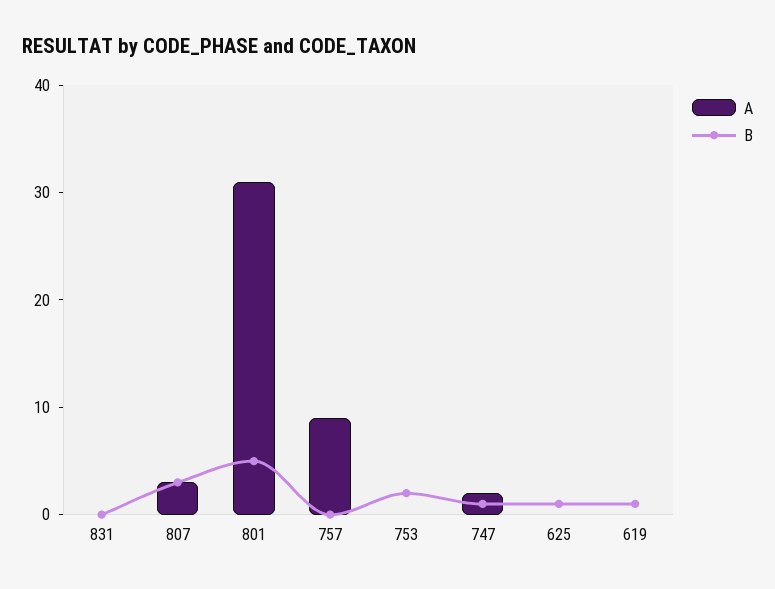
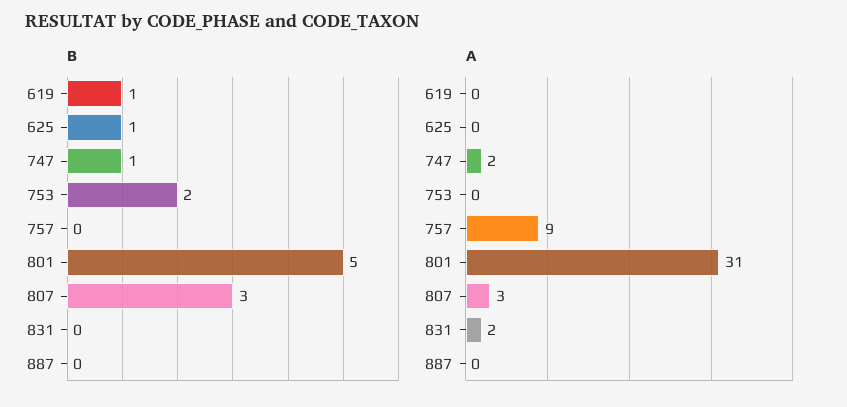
  {
    "A": {
-     "831": 0,
+     "831": 2,
      "807": 3,
      "801": 31,
      "757": 9,
      "753": 0,
      "747": 2,
      "625": 0,
-     "619": 0
+     "619": 0,
+     "887": 0
    },
    "B": {
      "831": 0,
      "807": 3,
      "801": 5,
      "757": 0,
      "753": 2,
      "747": 1,
      "625": 1,
-     "619": 1
+     "619": 1,
+     "887": 0
    }
  }

